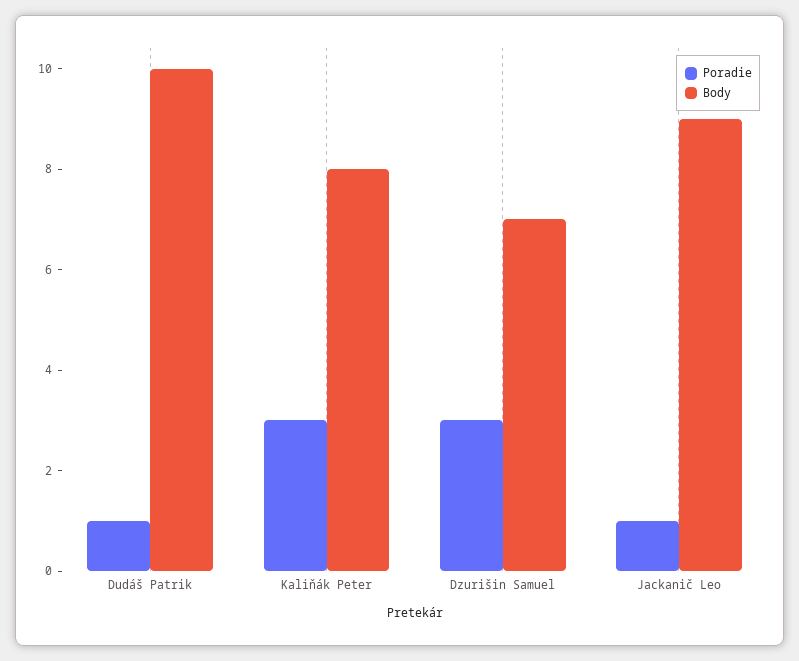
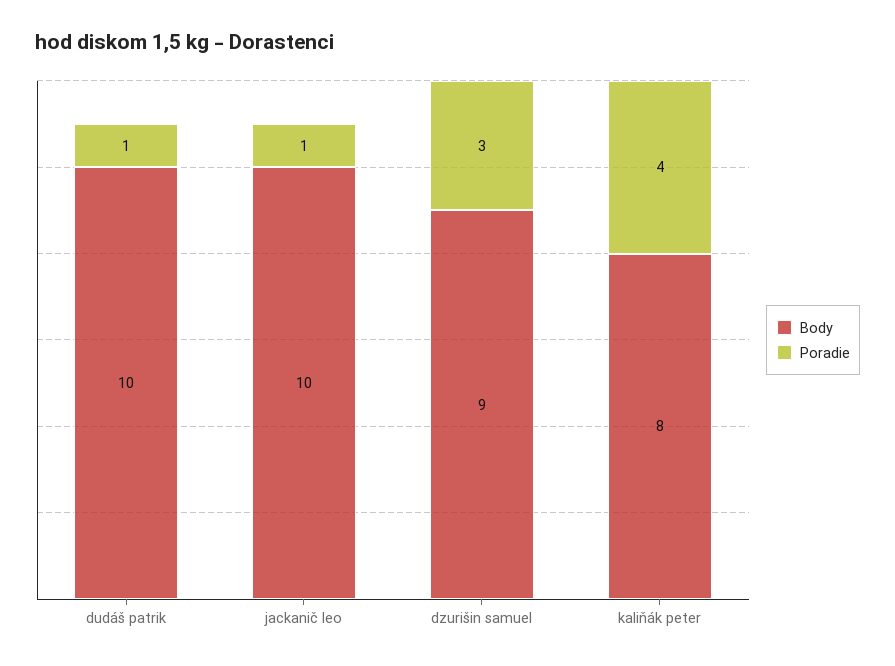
  {
    "Poradie": {
      "Dudáš Patrik": 1,
-     "Kaliňák Peter": 3,
+     "Kaliňák Peter": 4,
      "Dzurišin Samuel": 3,
      "Jackanič Leo": 1
    },
    "Body": {
      "Dudáš Patrik": 10,
      "Kaliňák Peter": 8,
-     "Dzurišin Samuel": 7,
+     "Dzurišin Samuel": 9,
-     "Jackanič Leo": 9
+     "Jackanič Leo": 10
    }
  }

